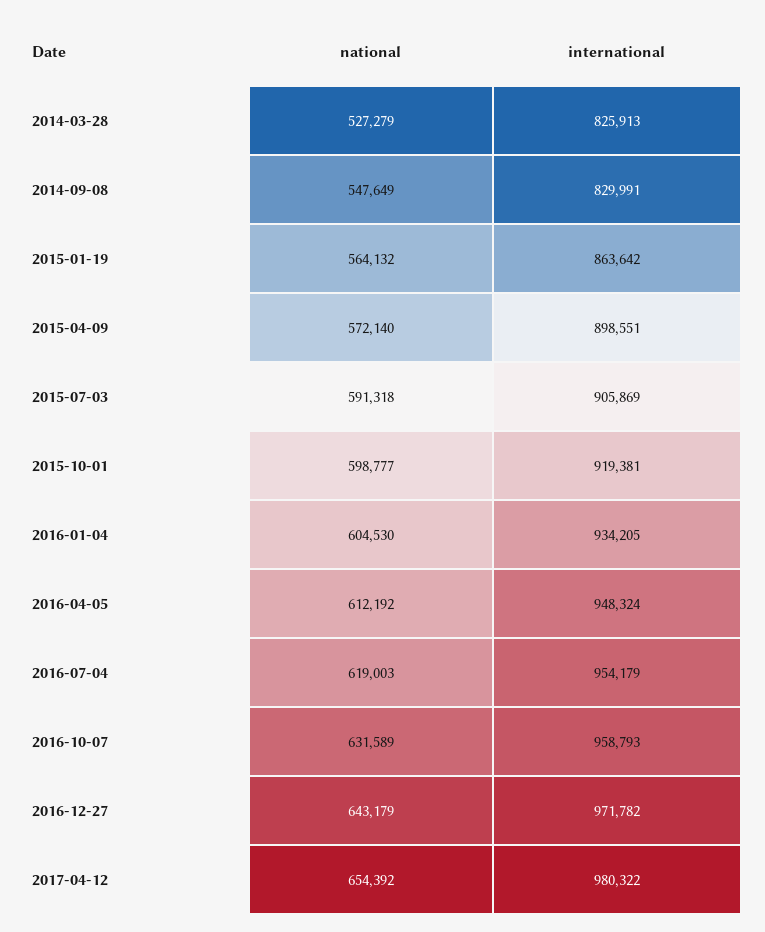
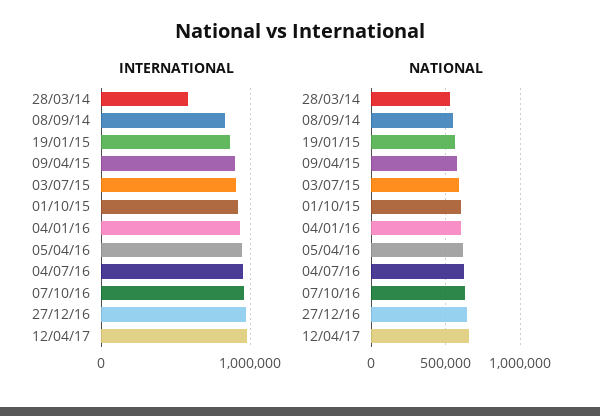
  {
    "national": {
      "2014-03-28": 527279,
      "2014-09-08": 547649,
      "2015-01-19": 564132,
      "2015-04-09": 572140,
      "2015-07-03": 591318,
      "2015-10-01": 598777,
      "2016-01-04": 604530,
      "2016-04-05": 612192,
      "2016-07-04": 619003,
      "2016-10-07": 631589,
      "2016-12-27": 643179,
      "2017-04-12": 654392
    },
    "international": {
-     "2014-03-28": 825913,
+     "2014-03-28": 600000,
      "2014-09-08": 829991,
      "2015-01-19": 863642,
      "2015-04-09": 898551,
      "2015-07-03": 905869,
      "2015-10-01": 919381,
      "2016-01-04": 934205,
      "2016-04-05": 948324,
      "2016-07-04": 954179,
      "2016-10-07": 958793,
      "2016-12-27": 971782,
      "2017-04-12": 980322
    }
  }

